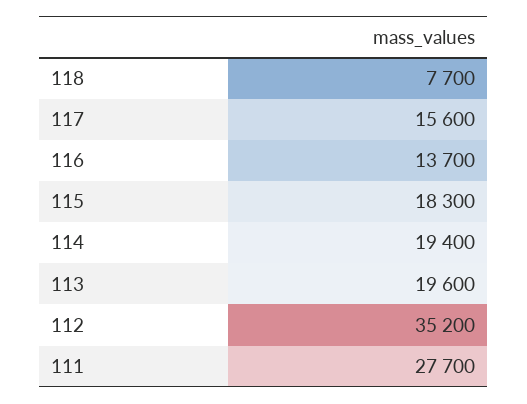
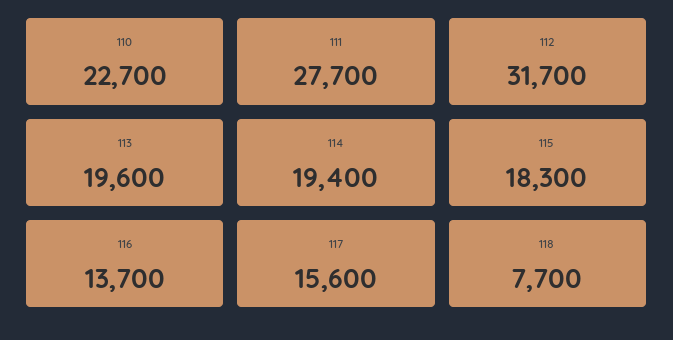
  {
    "118": 7700,
    "117": 15600,
    "116": 13700,
    "115": 18300,
    "114": 19400,
    "113": 19600,
-   "112": 35200,
+   "112": 31700,
-   "111": 27700
+   "111": 27700,
+   "110": 22700
  }

